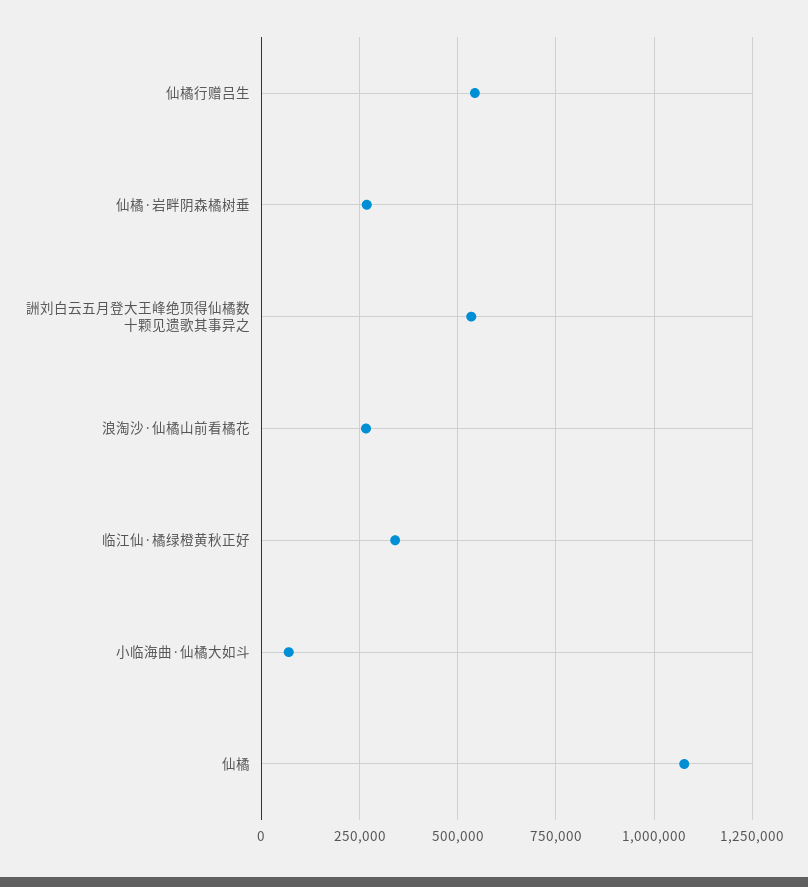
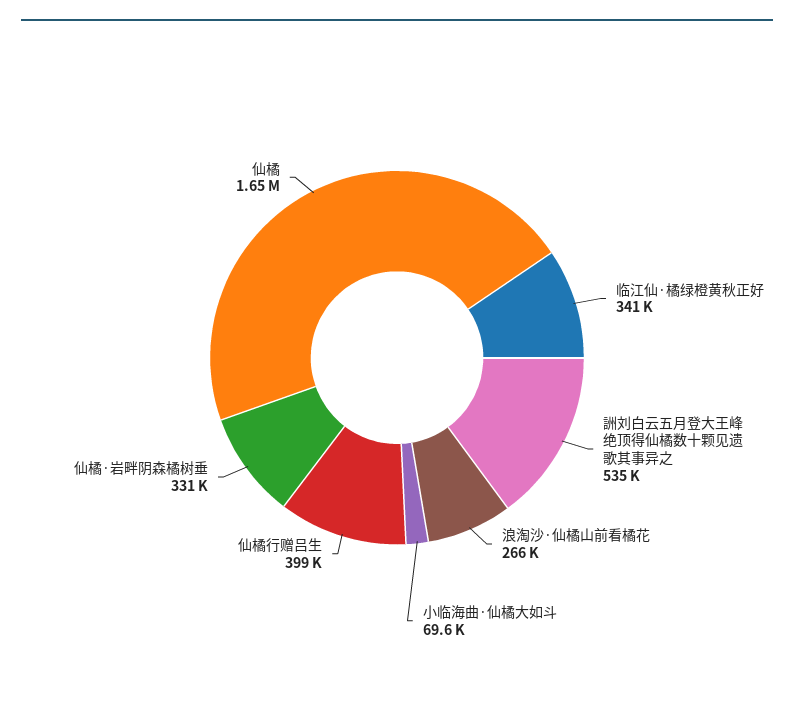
  {
-   "仙橘行赠吕生": 550000,
+   "仙橘行赠吕生": 399000,
-   "仙橘·岩畔阴森橘树垂": 275000,
+   "仙橘·岩畔阴森橘树垂": 331000,
    "詶刘白云五月登大王峰绝顶得仙橘数十颗见遗歌其事异之": 535000,
    "浪淘沙·仙橘山前看橘花": 266000,
    "临江仙·橘绿橙黄秋正好": 341000,
    "小临海曲·仙橘大如斗": 69600,
-   "仙橘": 1075000
+   "仙橘": 1650000
  }

